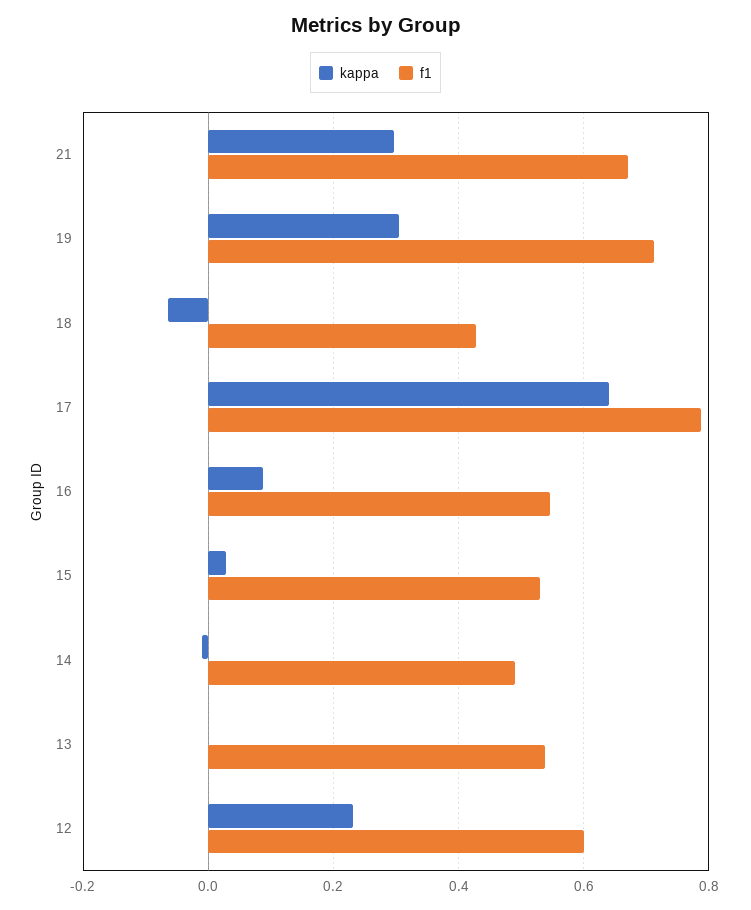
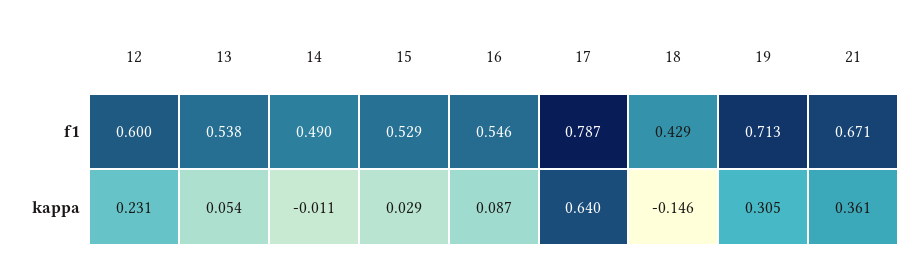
  {
    "kappa": {
-     "21": 0.3,
+     "21": 0.361,
      "19": 0.305,
-     "18": -0.06,
+     "18": -0.146,
      "17": 0.64,
      "16": 0.087,
      "15": 0.029,
      "14": -0.011,
-     "13": 0,
+     "13": 0.054,
      "12": 0.231
    },
    "f1": {
      "21": 0.671,
      "19": 0.713,
      "18": 0.429,
      "17": 0.787,
      "16": 0.546,
      "15": 0.529,
      "14": 0.49,
      "13": 0.538,
      "12": 0.6
    }
  }

